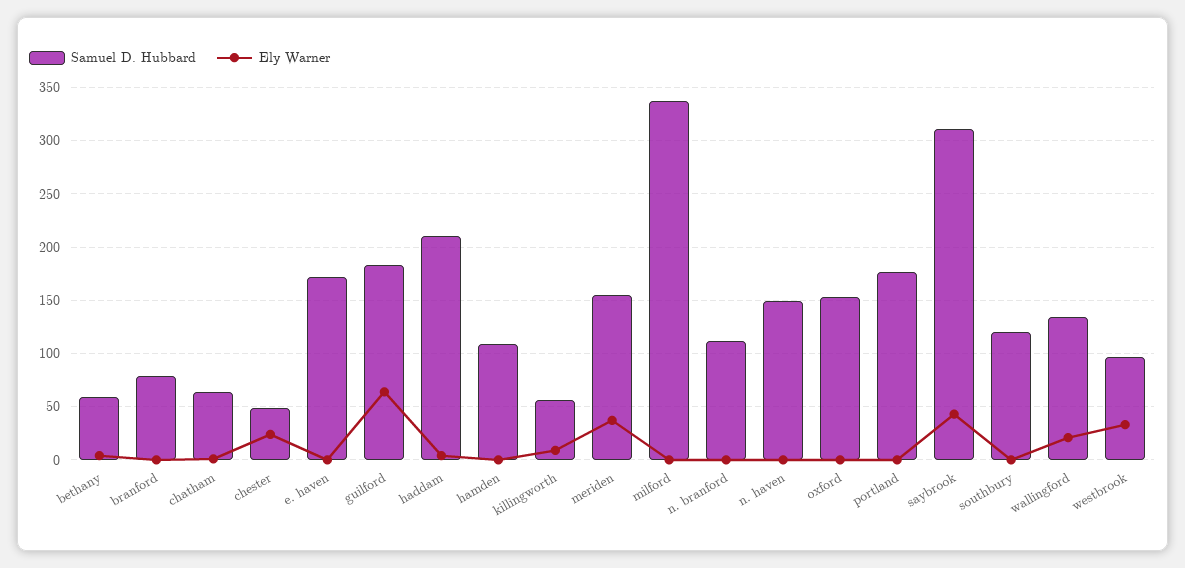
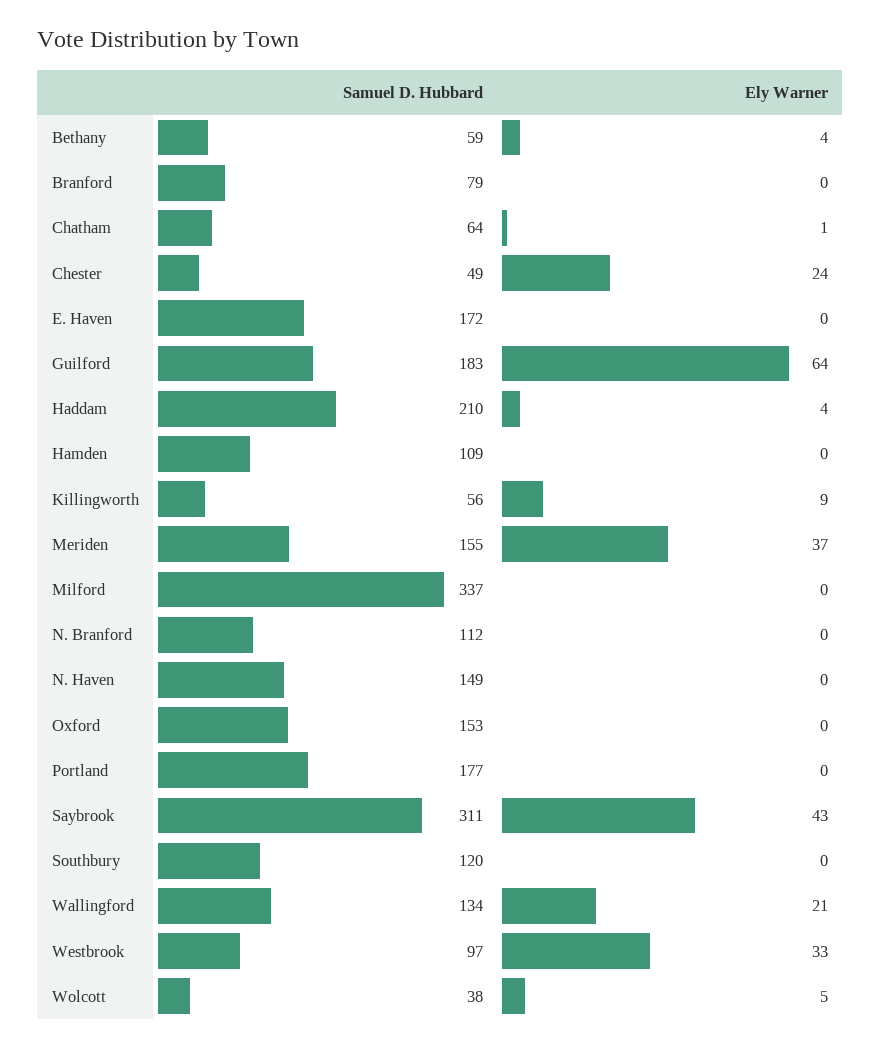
  {
    "Samuel D. Hubbard": {
      "bethany": 59,
      "branford": 79,
      "chatham": 64,
      "chester": 49,
      "e. haven": 172,
      "guilford": 183,
      "haddam": 210,
      "hamden": 109,
      "killingworth": 56,
      "meriden": 155,
      "milford": 337,
      "n. branford": 112,
      "n. haven": 149,
      "oxford": 153,
      "portland": 177,
      "saybrook": 311,
      "southbury": 120,
      "wallingford": 134,
-     "westbrook": 97
+     "westbrook": 97,
+     "Wolcott": 38
    },
    "Ely Warner": {
      "bethany": 4,
      "branford": 0,
      "chatham": 1,
      "chester": 24,
      "e. haven": 0,
      "guilford": 64,
      "haddam": 4,
      "hamden": 0,
      "killingworth": 9,
      "meriden": 37,
      "milford": 0,
      "n. branford": 0,
      "n. haven": 0,
      "oxford": 0,
      "portland": 0,
      "saybrook": 43,
      "southbury": 0,
      "wallingford": 21,
-     "westbrook": 33
+     "westbrook": 33,
+     "Wolcott": 5
    }
  }

